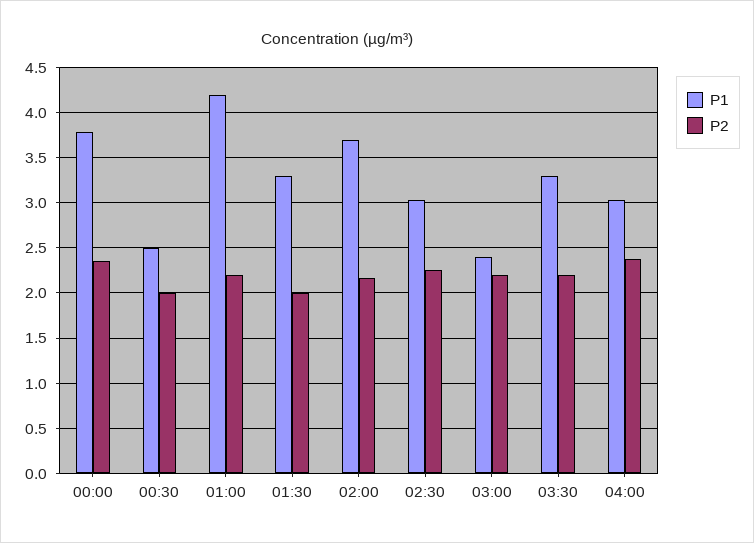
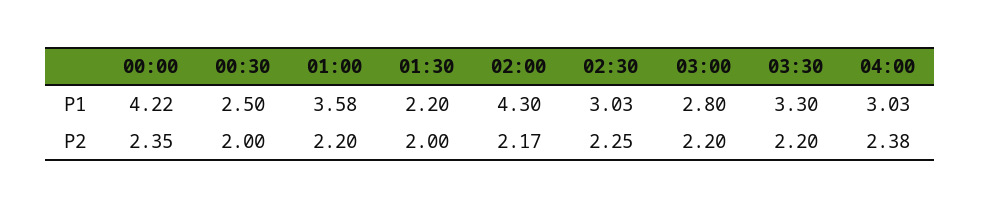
  {
    "P1": {
-     "00:00": 3.8,
+     "00:00": 4.22,
      "00:30": 2.5,
-     "01:00": 4.2,
+     "01:00": 3.58,
-     "01:30": 3.3,
+     "01:30": 2.2,
-     "02:00": 3.7,
+     "02:00": 4.3,
      "02:30": 3.03,
-     "03:00": 2.4,
+     "03:00": 2.8,
      "03:30": 3.3,
      "04:00": 3.03
    },
    "P2": {
      "00:00": 2.35,
      "00:30": 2,
      "01:00": 2.2,
      "01:30": 2,
      "02:00": 2.17,
      "02:30": 2.25,
      "03:00": 2.2,
      "03:30": 2.2,
      "04:00": 2.38
    }
  }

